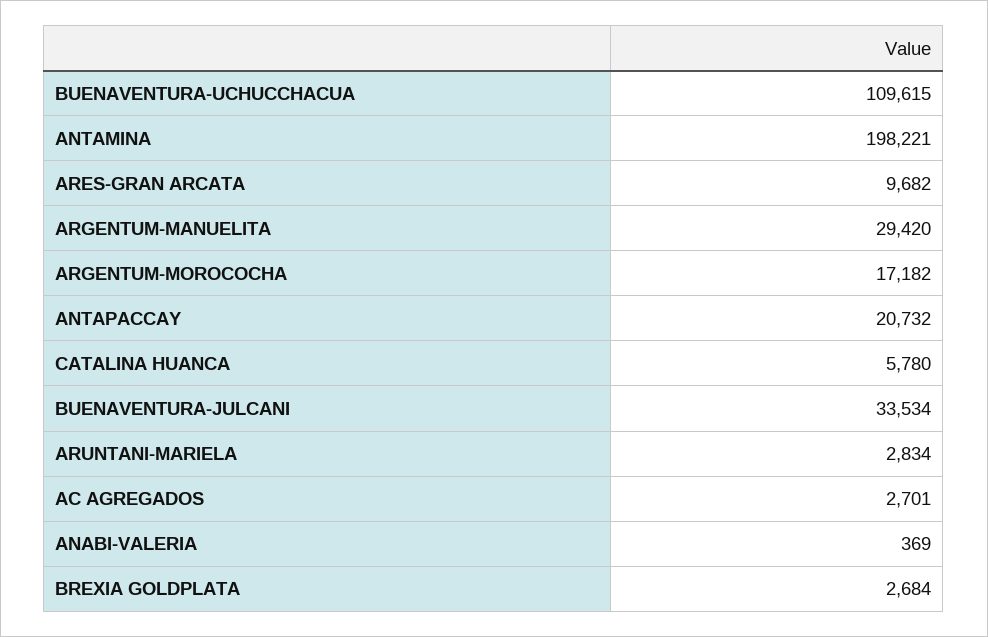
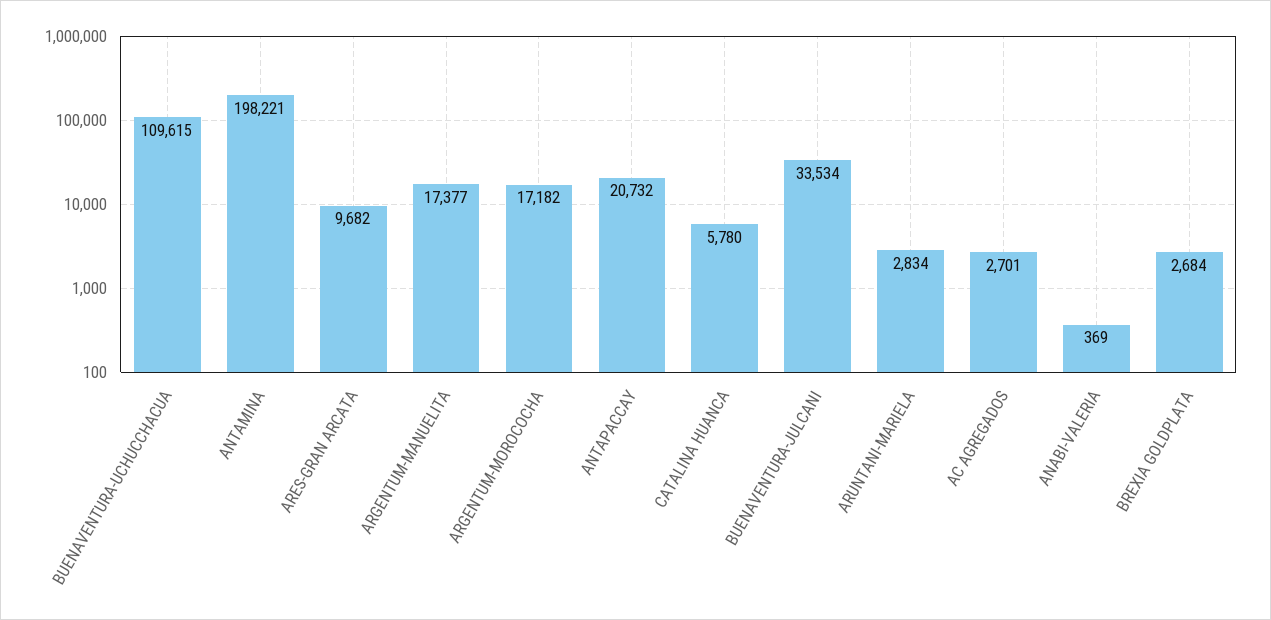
  {
    "BUENAVENTURA-UCHUCCHACUA": 109615,
    "ANTAMINA": 198221,
    "ARES-GRAN ARCATA": 9682,
-   "ARGENTUM-MANUELITA": 29420,
+   "ARGENTUM-MANUELITA": 17377,
    "ARGENTUM-MOROCOCHA": 17182,
    "ANTAPACCAY": 20732,
    "CATALINA HUANCA": 5780,
    "BUENAVENTURA-JULCANI": 33534,
    "ARUNTANI-MARIELA": 2834,
    "AC AGREGADOS": 2701,
    "ANABI-VALERIA": 369,
    "BREXIA GOLDPLATA": 2684
  }

